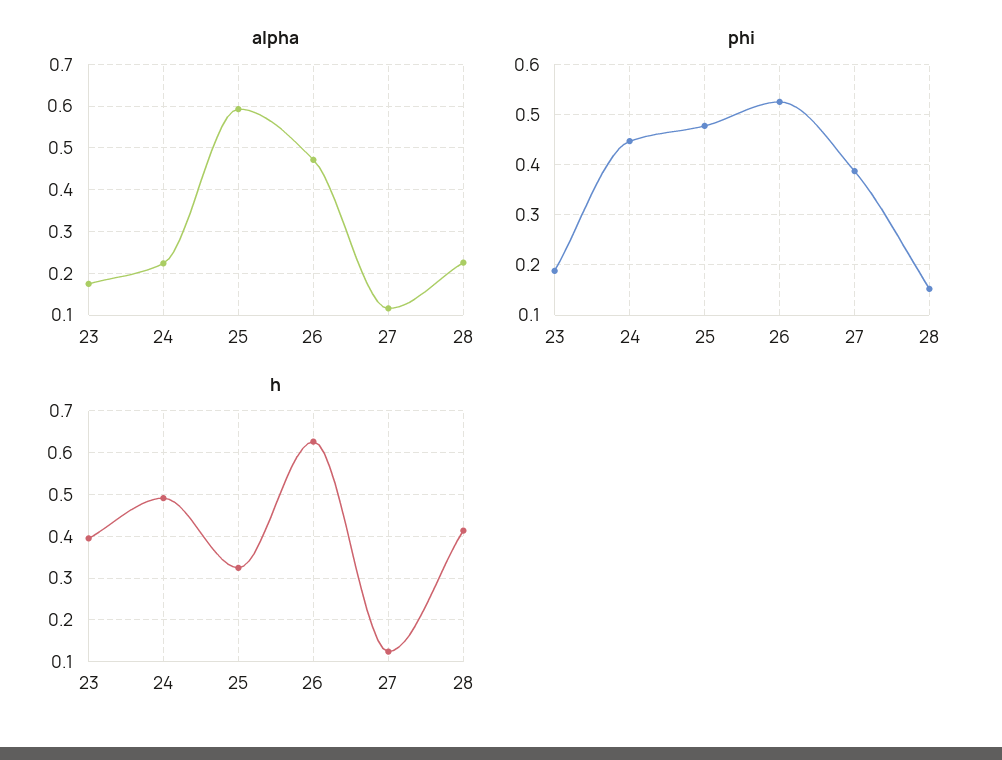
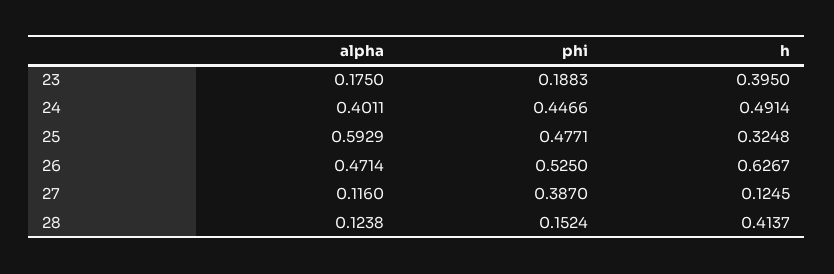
  {
    "alpha": {
      "23": 0.175,
-     "24": 0.22,
+     "24": 0.4011,
      "25": 0.5929,
      "26": 0.4714,
      "27": 0.116,
-     "28": 0.22
+     "28": 0.1238
    },
    "phi": {
      "23": 0.1883,
      "24": 0.4466,
      "25": 0.4771,
      "26": 0.525,
      "27": 0.387,
      "28": 0.1524
    },
    "h": {
      "23": 0.395,
      "24": 0.4914,
      "25": 0.3248,
      "26": 0.6267,
      "27": 0.1245,
      "28": 0.4137
    }
  }

